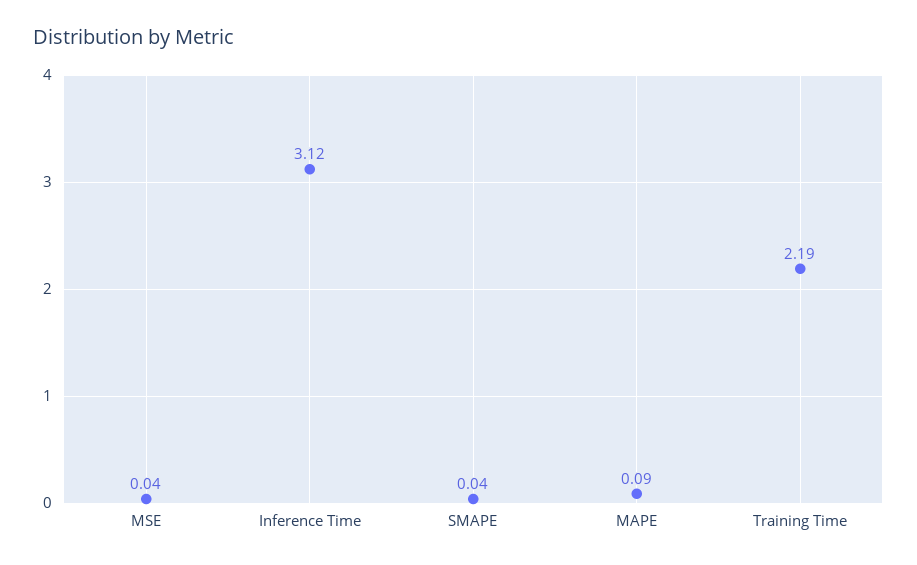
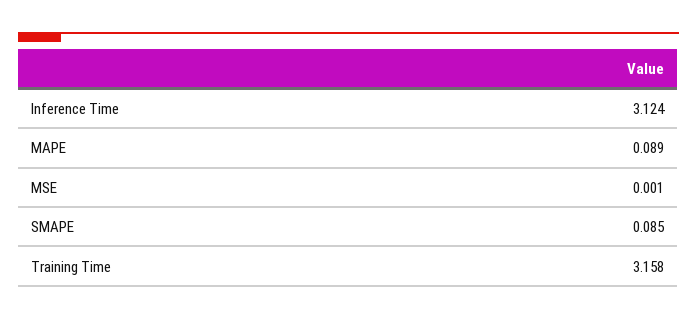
  {
-   "MSE": 0.04,
+   "MSE": 0.001,
    "Inference Time": 3.124,
-   "SMAPE": 0.04,
+   "SMAPE": 0.085,
    "MAPE": 0.089,
-   "Training Time": 2.19
+   "Training Time": 3.158
  }

